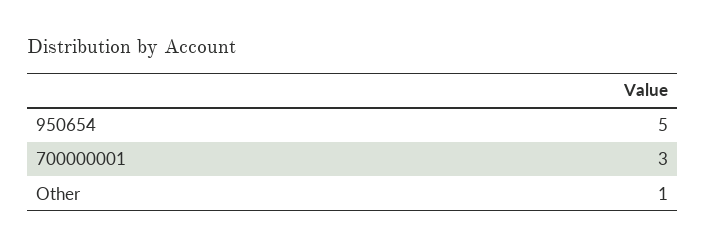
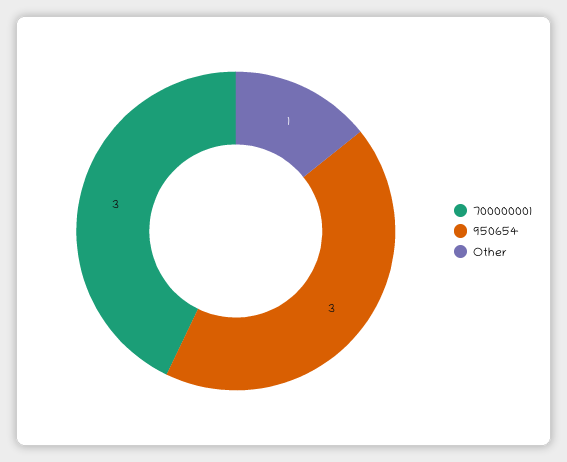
  {
-   "950654": 5,
+   "950654": 3,
    "700000001": 3,
    "Other": 1
  }

